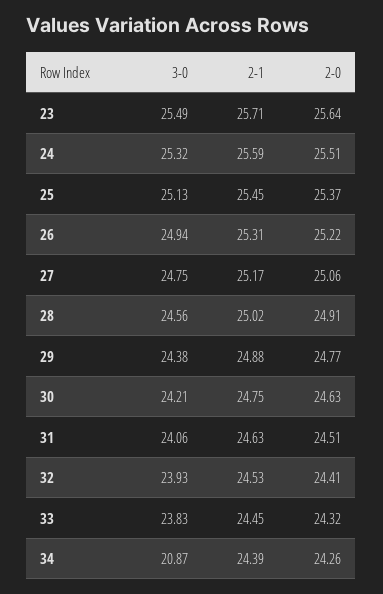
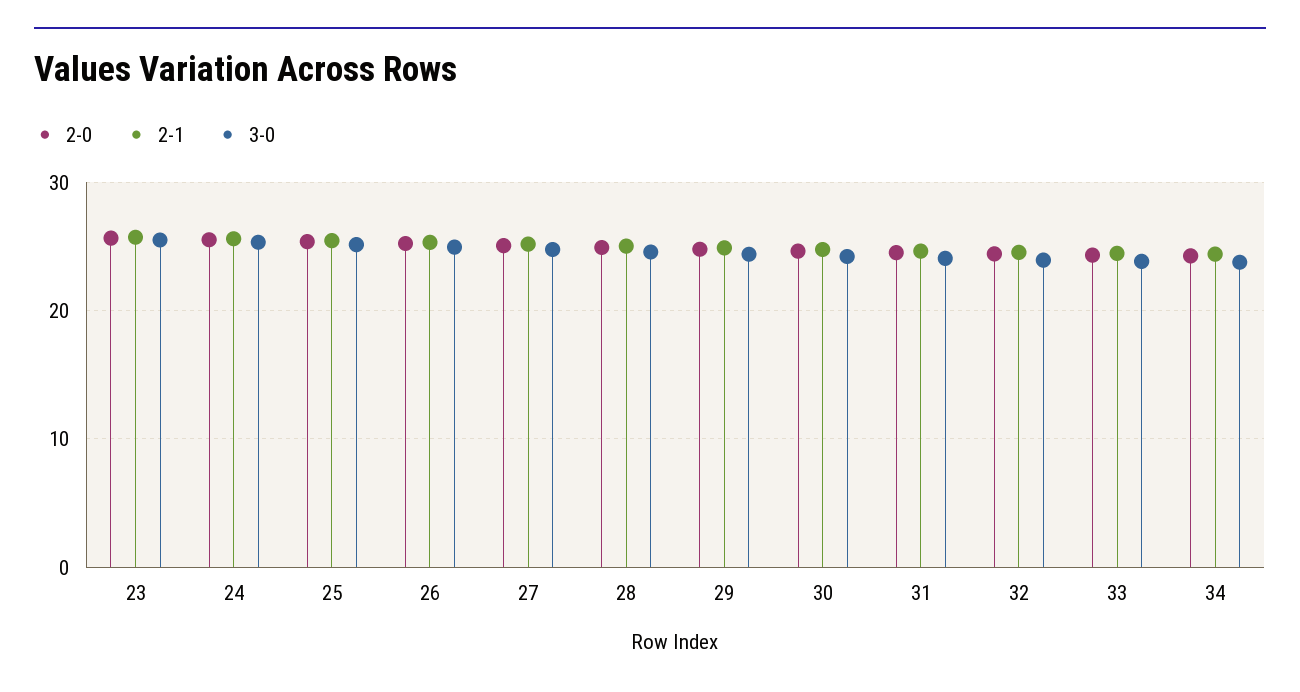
  {
    "3-0": {
      "23": 25.49,
      "24": 25.32,
      "25": 25.13,
      "26": 24.94,
      "27": 24.75,
      "28": 24.56,
      "29": 24.38,
      "30": 24.21,
      "31": 24.06,
      "32": 23.93,
      "33": 23.83,
-     "34": 20.87
+     "34": 24
    },
    "2-1": {
      "23": 25.71,
      "24": 25.59,
      "25": 25.45,
      "26": 25.31,
      "27": 25.17,
      "28": 25.02,
      "29": 24.88,
      "30": 24.75,
      "31": 24.63,
      "32": 24.53,
      "33": 24.45,
      "34": 24.39
    },
    "2-0": {
      "23": 25.64,
      "24": 25.51,
      "25": 25.37,
      "26": 25.22,
      "27": 25.06,
      "28": 24.91,
      "29": 24.77,
      "30": 24.63,
      "31": 24.51,
      "32": 24.41,
      "33": 24.32,
      "34": 24.26
    }
  }

